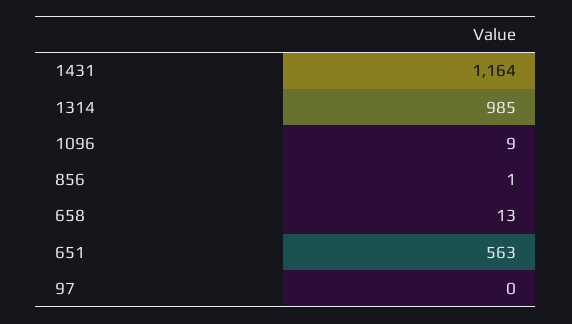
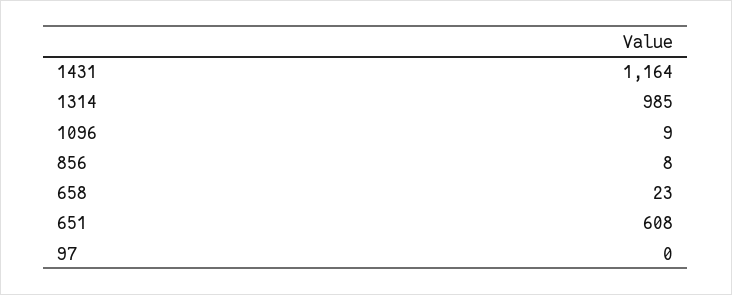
  {
    "1431": 1164,
    "1314": 985,
    "1096": 9,
-   "856": 1,
+   "856": 8,
-   "658": 13,
+   "658": 23,
-   "651": 563,
+   "651": 608,
    "97": 0
  }

